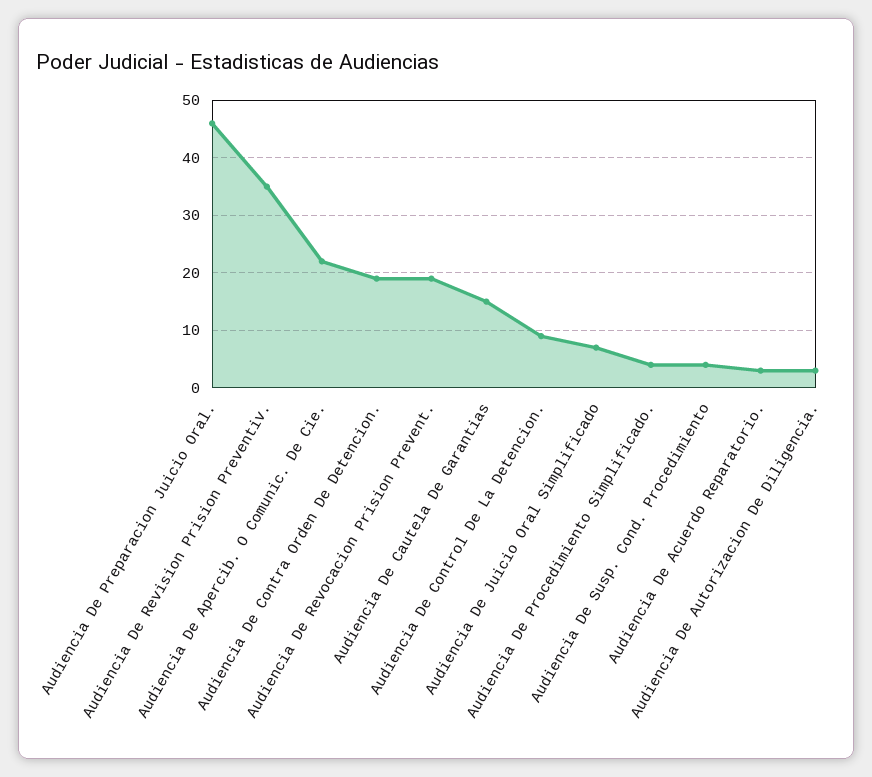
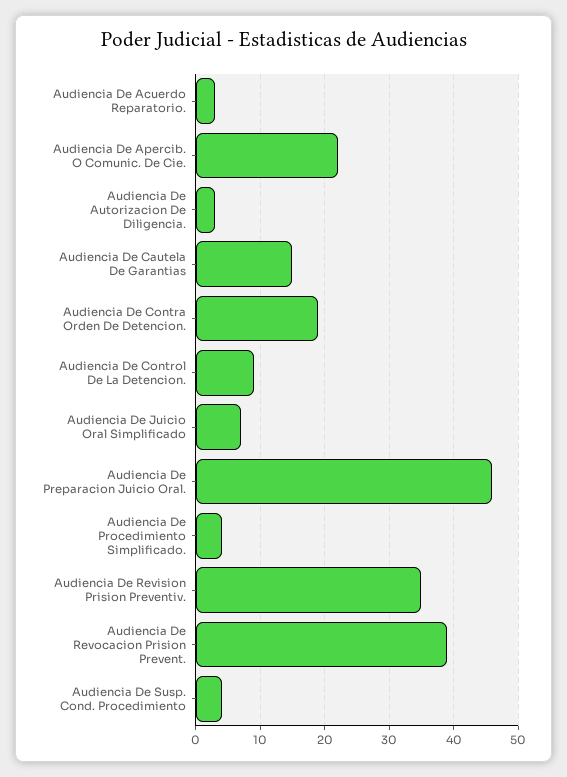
  {
    "Audiencia De Preparacion Juicio Oral.": 46,
    "Audiencia De Revision Prision Preventiv.": 35,
    "Audiencia De Apercib. O Comunic. De Cie.": 22,
    "Audiencia De Contra Orden De Detencion.": 19,
-   "Audiencia De Revocacion Prision Prevent.": 20,
+   "Audiencia De Revocacion Prision Prevent.": 39,
    "Audiencia De Cautela De Garantias": 15,
    "Audiencia De Control De La Detencion.": 9,
    "Audiencia De Juicio Oral Simplificado": 7,
    "Audiencia De Procedimiento Simplificado.": 4,
    "Audiencia De Susp. Cond. Procedimiento": 4,
    "Audiencia De Acuerdo Reparatorio.": 3,
    "Audiencia De Autorizacion De Diligencia.": 3
  }

